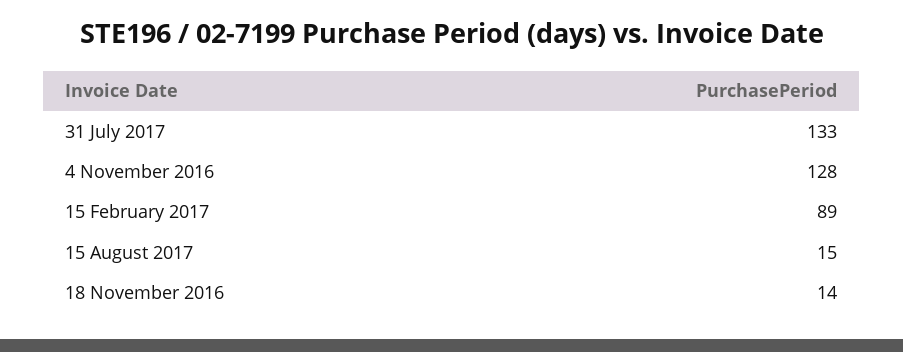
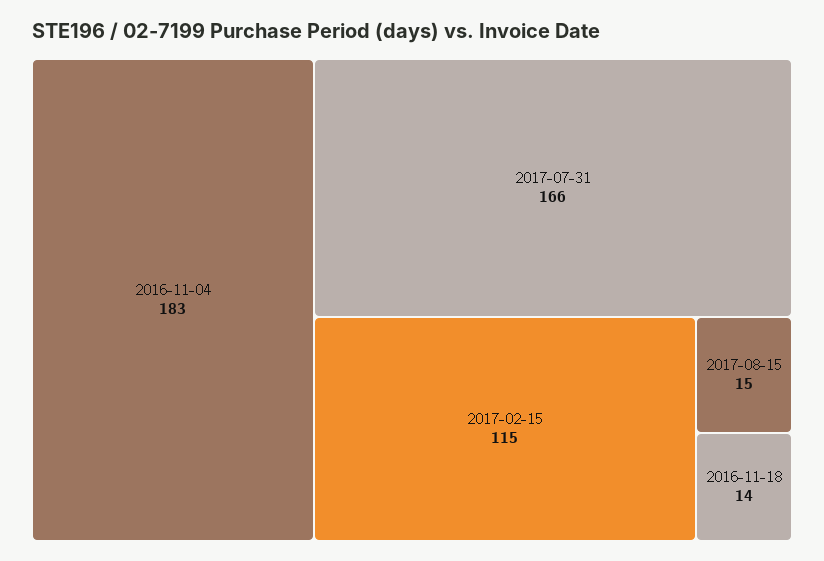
  {
-   "31 July 2017": 133,
+   "31 July 2017": 166,
-   "4 November 2016": 128,
+   "4 November 2016": 183,
-   "15 February 2017": 89,
+   "15 February 2017": 115,
    "15 August 2017": 15,
    "18 November 2016": 14
  }

